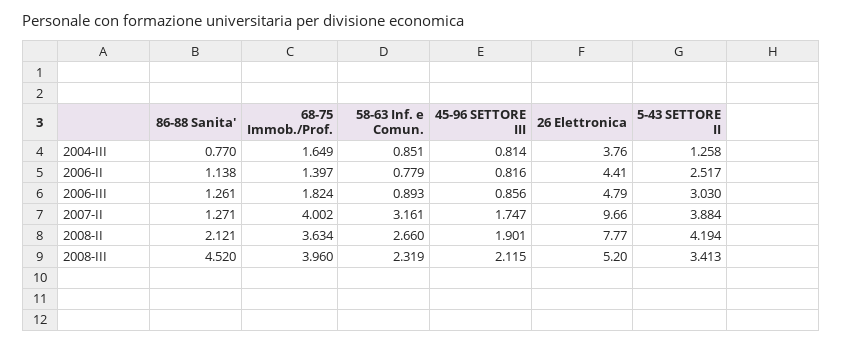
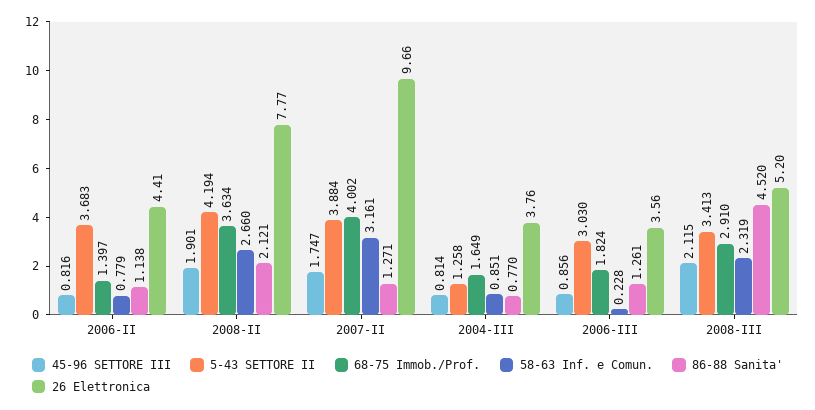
  {
    "86-88 Sanita'": {
      "2004-III": 0.77,
      "2006-II": 1.138,
      "2006-III": 1.261,
      "2007-II": 1.271,
      "2008-II": 2.121,
      "2008-III": 4.52
    },
    "68-75 Immob./Prof.": {
      "2004-III": 1.649,
      "2006-II": 1.397,
      "2006-III": 1.824,
      "2007-II": 4.002,
      "2008-II": 3.634,
-     "2008-III": 3.96
+     "2008-III": 2.91
    },
    "58-63 Inf. e Comun.": {
      "2004-III": 0.851,
      "2006-II": 0.779,
-     "2006-III": 0.893,
+     "2006-III": 0.228,
      "2007-II": 3.161,
      "2008-II": 2.66,
      "2008-III": 2.319
    },
    "45-96 SETTORE III": {
      "2004-III": 0.814,
      "2006-II": 0.816,
      "2006-III": 0.856,
      "2007-II": 1.747,
      "2008-II": 1.901,
      "2008-III": 2.115
    },
    "26 Elettronica": {
      "2004-III": 3.76,
      "2006-II": 4.41,
-     "2006-III": 4.79,
+     "2006-III": 3.56,
      "2007-II": 9.66,
      "2008-II": 7.77,
      "2008-III": 5.2
    },
    "5-43 SETTORE II": {
      "2004-III": 1.258,
-     "2006-II": 2.517,
+     "2006-II": 3.683,
      "2006-III": 3.03,
      "2007-II": 3.884,
      "2008-II": 4.194,
      "2008-III": 3.413
    }
  }

